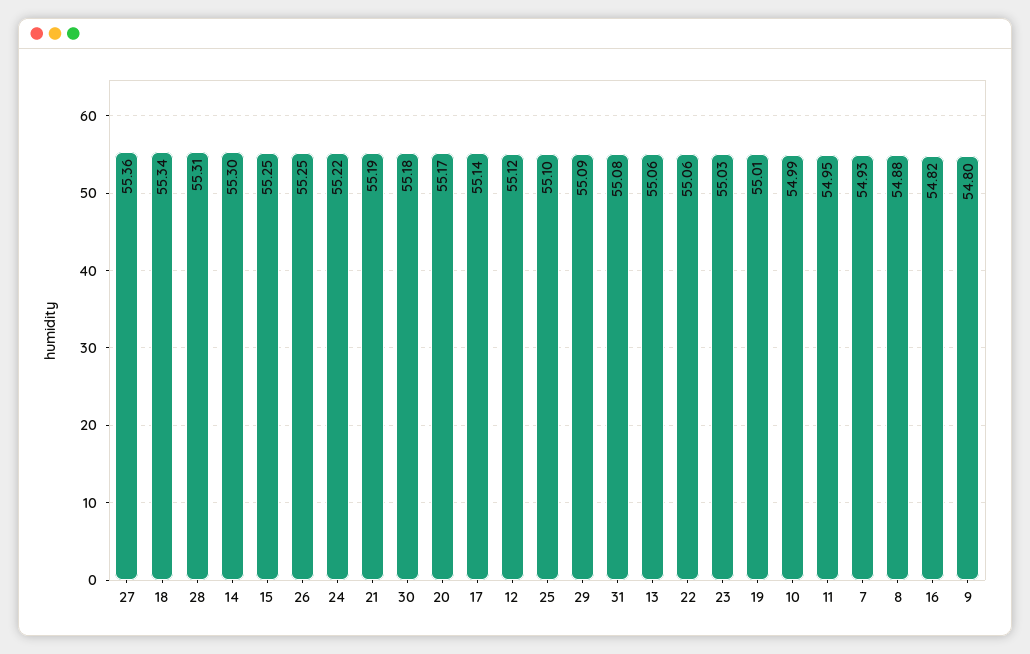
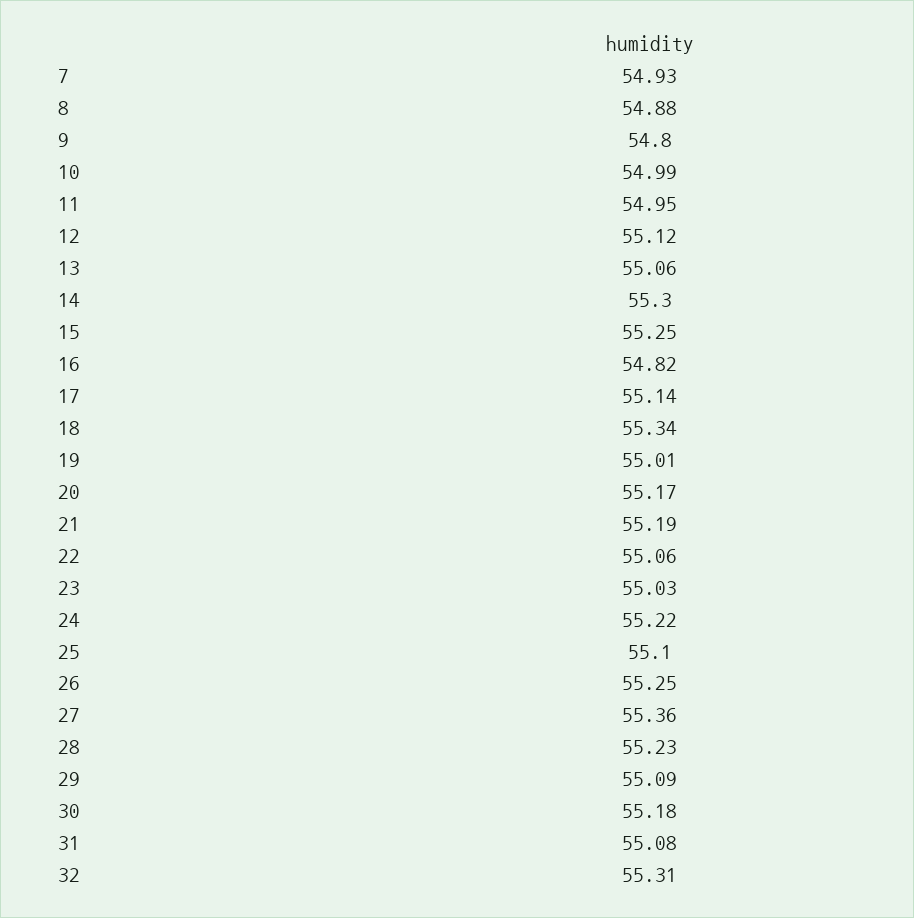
  {
    "27": 55.36,
    "18": 55.34,
-   "28": 55.31,
+   "28": 55.23,
    "14": 55.3,
    "15": 55.25,
    "26": 55.25,
    "24": 55.22,
    "21": 55.19,
    "30": 55.18,
    "20": 55.17,
    "17": 55.14,
    "12": 55.12,
    "25": 55.1,
    "29": 55.09,
    "31": 55.08,
    "13": 55.06,
    "22": 55.06,
    "23": 55.03,
    "19": 55.01,
    "10": 54.99,
    "11": 54.95,
    "7": 54.93,
    "8": 54.88,
    "16": 54.82,
-   "9": 54.8
+   "9": 54.8,
+   "32": 55.31
  }

